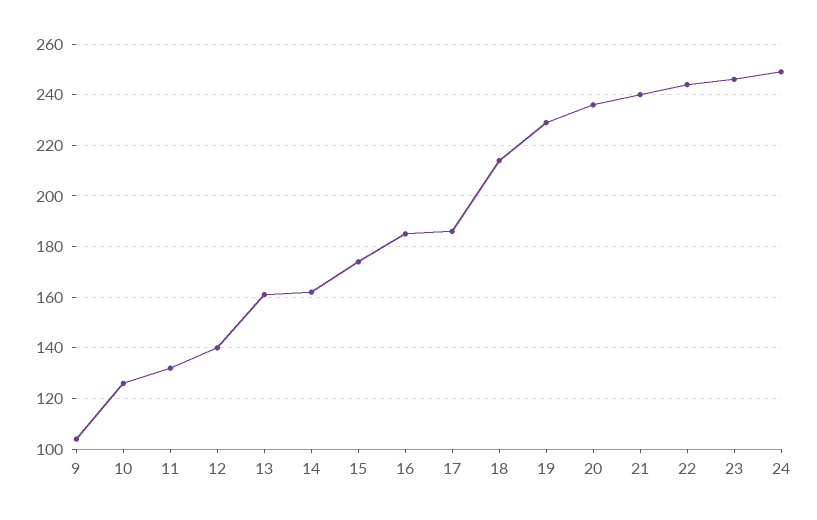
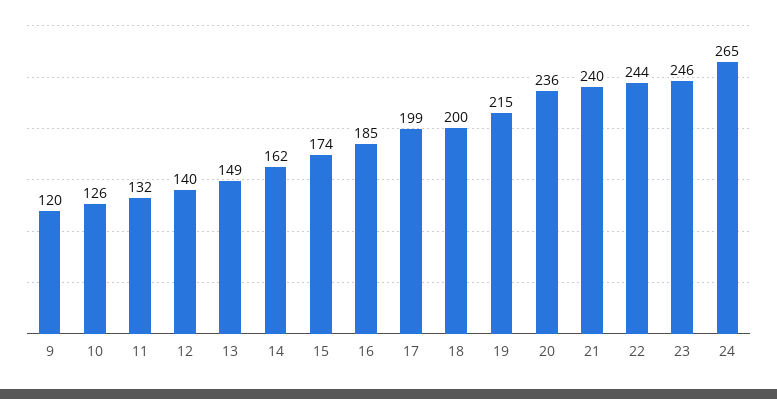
  {
-   "9": 105,
+   "9": 120,
    "10": 126,
    "11": 132,
    "12": 140,
-   "13": 160,
+   "13": 149,
    "14": 162,
    "15": 174,
    "16": 185,
-   "17": 185,
+   "17": 199,
-   "18": 215,
+   "18": 200,
-   "19": 230,
+   "19": 215,
    "20": 236,
    "21": 240,
    "22": 244,
    "23": 246,
-   "24": 250
+   "24": 265
  }

